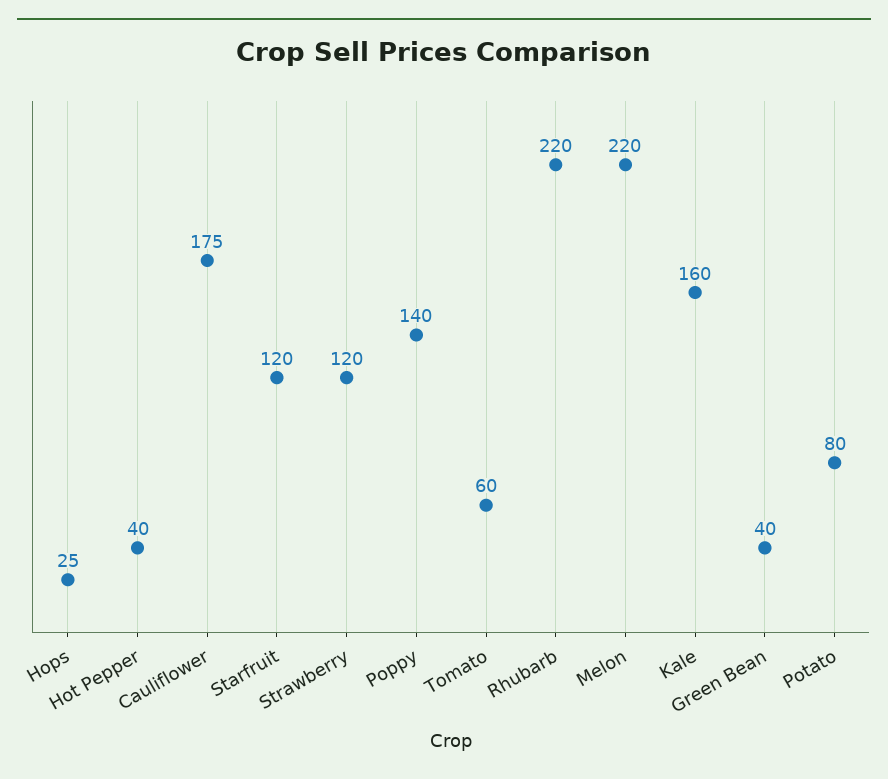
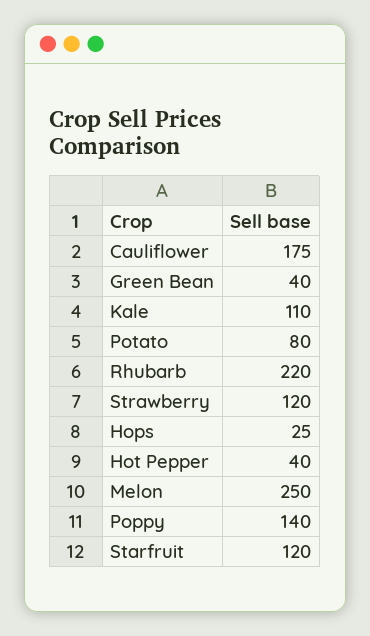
  {
    "Hops": 25,
    "Hot Pepper": 40,
    "Cauliflower": 175,
    "Starfruit": 120,
    "Strawberry": 120,
    "Poppy": 140,
-   "Tomato": 60,
    "Rhubarb": 220,
-   "Melon": 220,
+   "Melon": 250,
-   "Kale": 160,
+   "Kale": 110,
    "Green Bean": 40,
    "Potato": 80
  }

